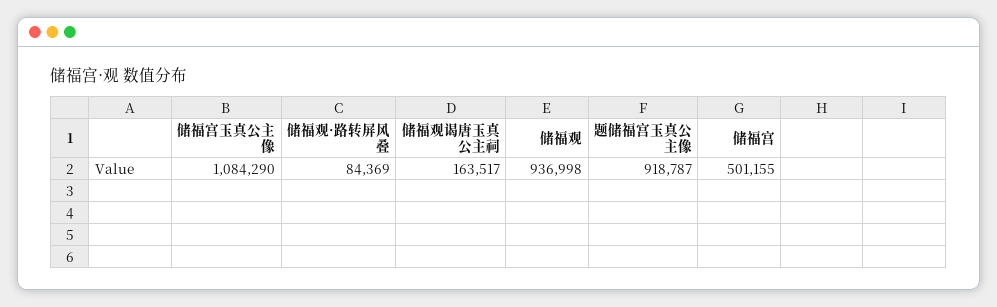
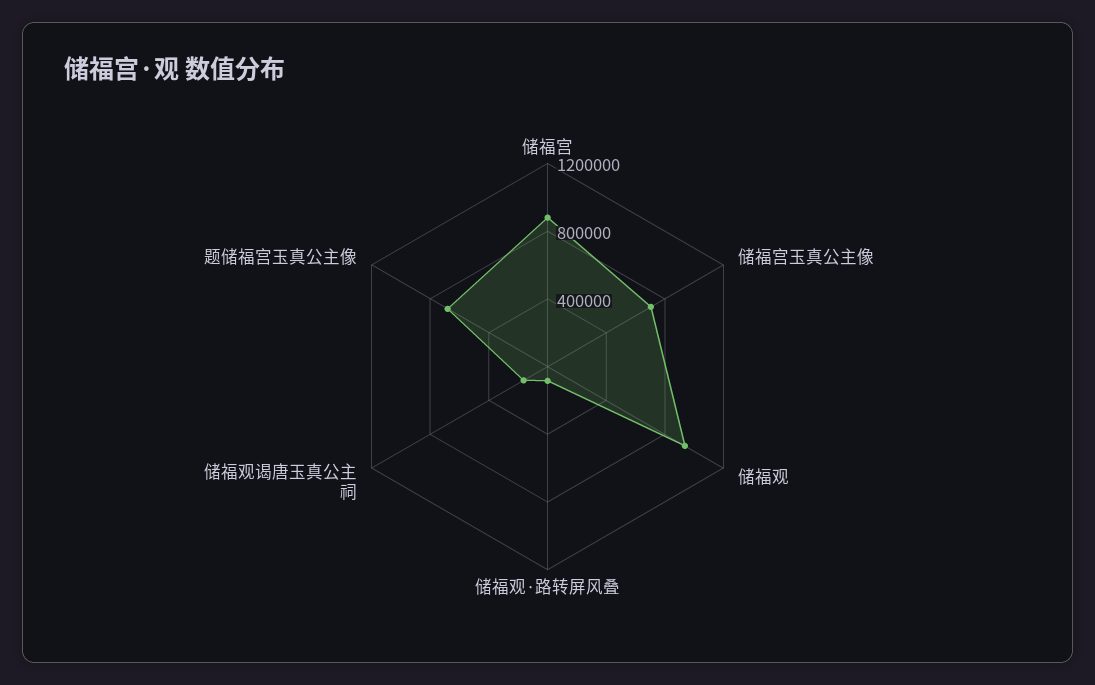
  {
-   "储福宫玉真公主像": 1084290,
+   "储福宫玉真公主像": 700000,
    "储福观·路转屏风叠": 84369,
    "储福观谒唐玉真公主祠": 163517,
    "储福观": 936998,
-   "题储福宫玉真公主像": 918787,
+   "题储福宫玉真公主像": 700000,
-   "储福宫": 501155
+   "储福宫": 900000
  }

